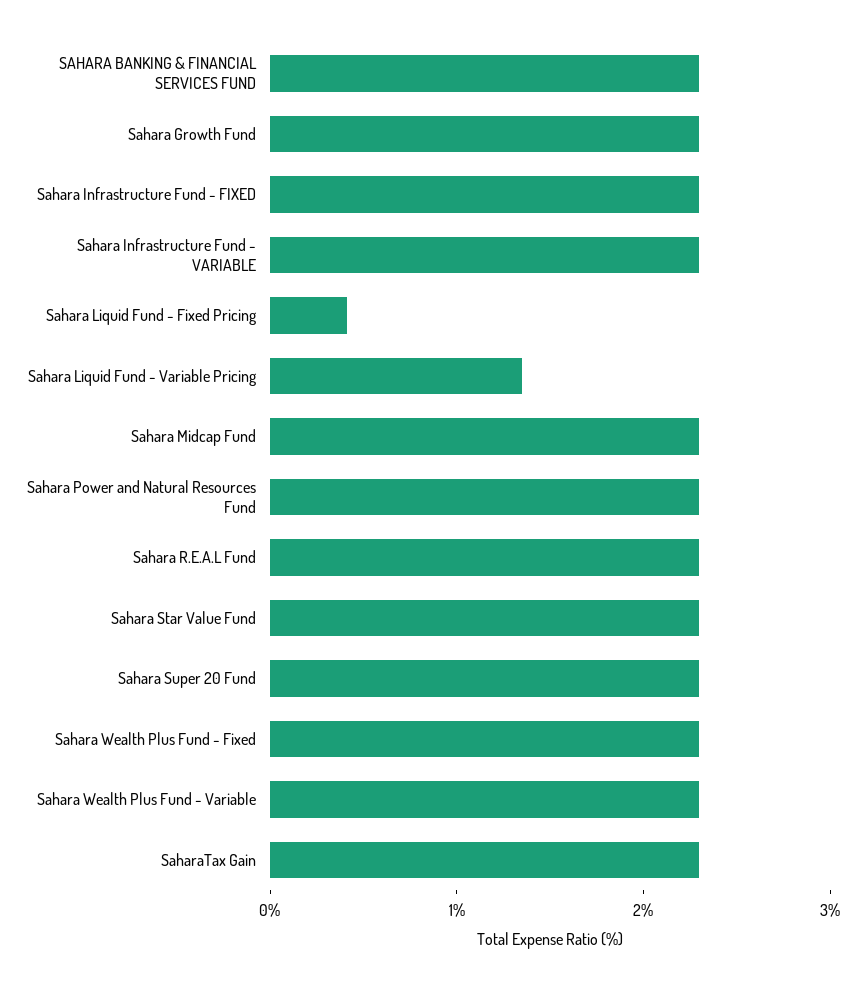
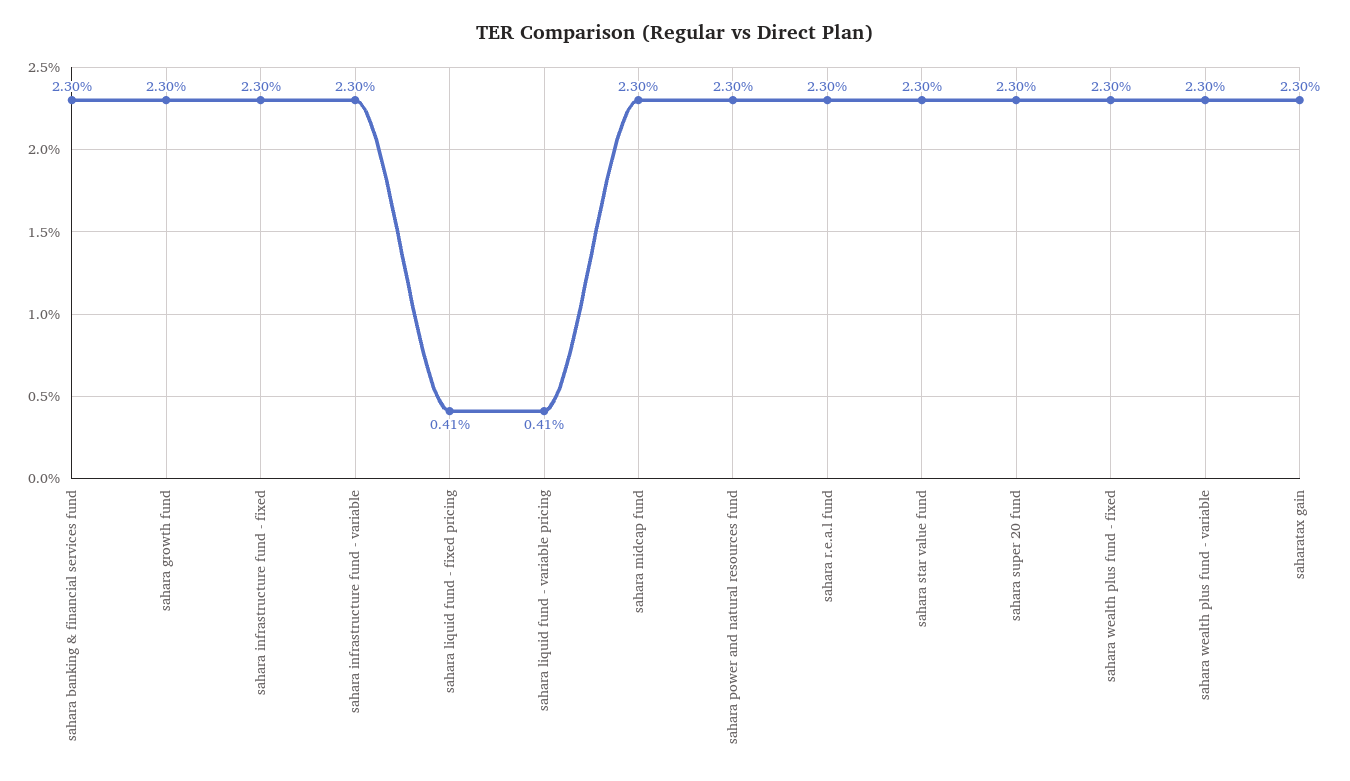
  {
    "SAHARA BANKING & FINANCIAL SERVICES FUND": 2.3,
    "Sahara Growth Fund": 2.3,
    "Sahara Infrastructure Fund - FIXED": 2.3,
    "Sahara Infrastructure Fund - VARIABLE": 2.3,
    "Sahara Liquid Fund - Fixed Pricing": 0.41,
-   "Sahara Liquid Fund - Variable Pricing": 1.4,
+   "Sahara Liquid Fund - Variable Pricing": 0.41,
    "Sahara Midcap Fund": 2.3,
    "Sahara Power and Natural Resources Fund": 2.3,
    "Sahara R.E.A.L Fund": 2.3,
    "Sahara Star Value Fund": 2.3,
    "Sahara Super 20 Fund": 2.3,
    "Sahara Wealth Plus Fund - Fixed": 2.3,
    "Sahara Wealth Plus Fund - Variable": 2.3,
    "SaharaTax Gain": 2.3
  }

